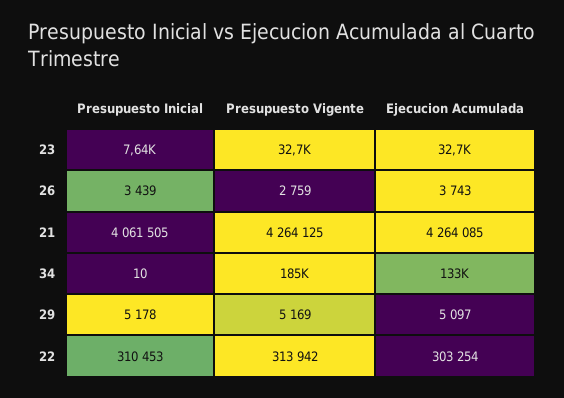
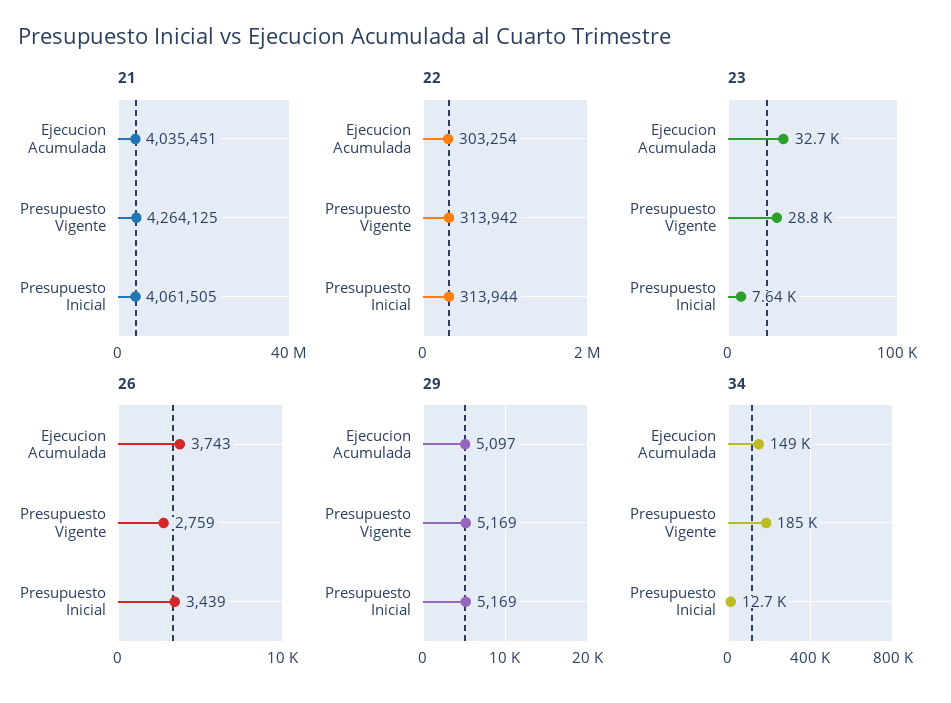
  {
    "23": {
      "Presupuesto Inicial": 7640,
-     "Presupuesto Vigente": 32700,
+     "Presupuesto Vigente": 28800,
      "Ejecucion Acumulada": 32700
    },
    "26": {
      "Presupuesto Inicial": 3439,
      "Presupuesto Vigente": 2759,
      "Ejecucion Acumulada": 3743
    },
    "21": {
      "Presupuesto Inicial": 4061505,
      "Presupuesto Vigente": 4264125,
-     "Ejecucion Acumulada": 4264085
+     "Ejecucion Acumulada": 4035451
    },
    "34": {
-     "Presupuesto Inicial": 10,
+     "Presupuesto Inicial": 12700,
      "Presupuesto Vigente": 185000,
-     "Ejecucion Acumulada": 133000
+     "Ejecucion Acumulada": 149000
    },
    "29": {
-     "Presupuesto Inicial": 5178,
+     "Presupuesto Inicial": 5169,
      "Presupuesto Vigente": 5169,
      "Ejecucion Acumulada": 5097
    },
    "22": {
-     "Presupuesto Inicial": 310453,
+     "Presupuesto Inicial": 313944,
      "Presupuesto Vigente": 313942,
      "Ejecucion Acumulada": 303254
    }
  }

